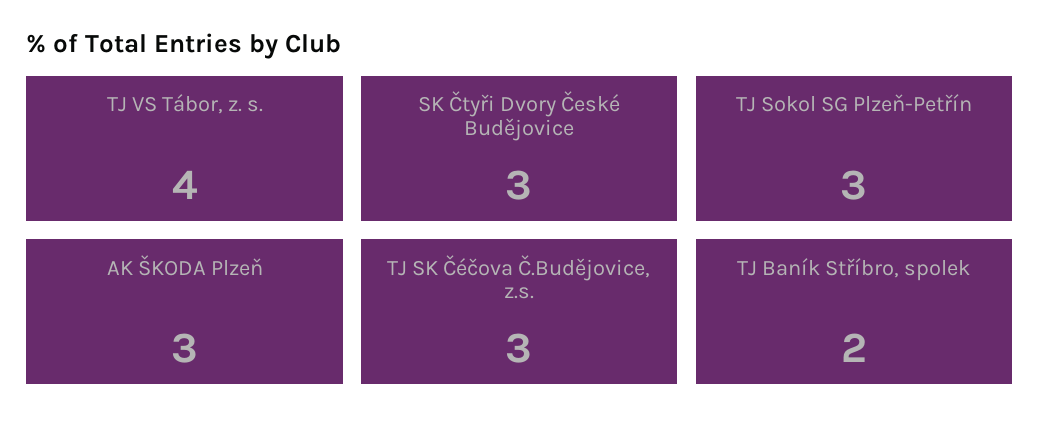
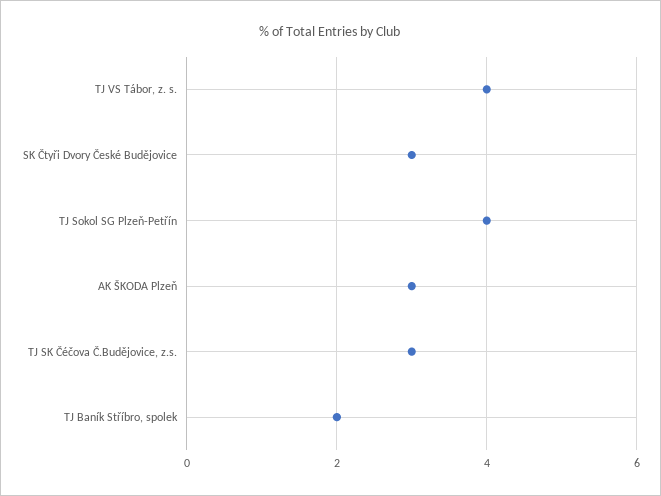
  {
    "TJ VS Tábor, z. s.": 4,
    "SK Čtyři Dvory České Budějovice": 3,
-   "TJ Sokol SG Plzeň-Petřín": 3,
+   "TJ Sokol SG Plzeň-Petřín": 4,
    "AK ŠKODA Plzeň": 3,
    "TJ SK Čéčova Č.Budějovice, z.s.": 3,
    "TJ Baník Stříbro, spolek": 2
  }

